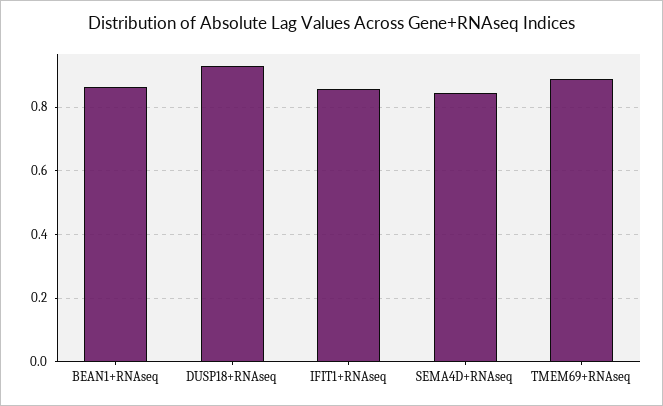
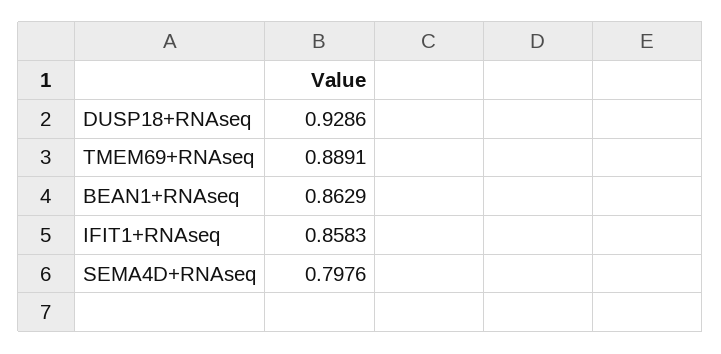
  {
    "BEAN1+RNAseq": 0.8629,
    "DUSP18+RNAseq": 0.9286,
    "IFIT1+RNAseq": 0.8583,
-   "SEMA4D+RNAseq": 0.84,
+   "SEMA4D+RNAseq": 0.7976,
    "TMEM69+RNAseq": 0.8891
  }

